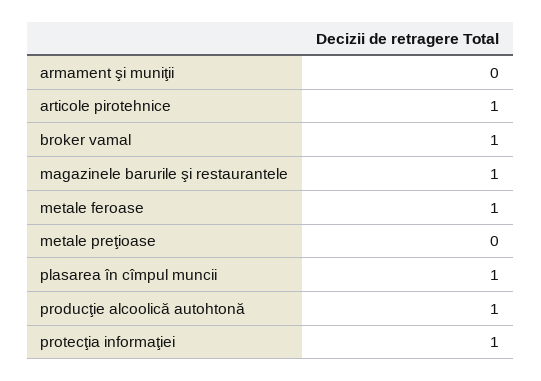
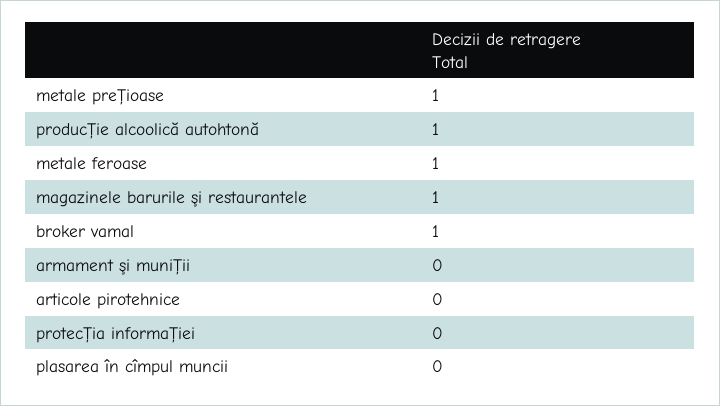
  {
    "armament şi muniţii": 0,
-   "articole pirotehnice": 1,
+   "articole pirotehnice": 0,
    "broker vamal": 1,
    "magazinele barurile şi restaurantele": 1,
    "metale feroase": 1,
-   "metale preţioase": 0,
+   "metale preţioase": 1,
-   "plasarea în cîmpul muncii": 1,
+   "plasarea în cîmpul muncii": 0,
    "producţie alcoolică autohtonă": 1,
-   "protecţia informaţiei": 1
+   "protecţia informaţiei": 0
  }

